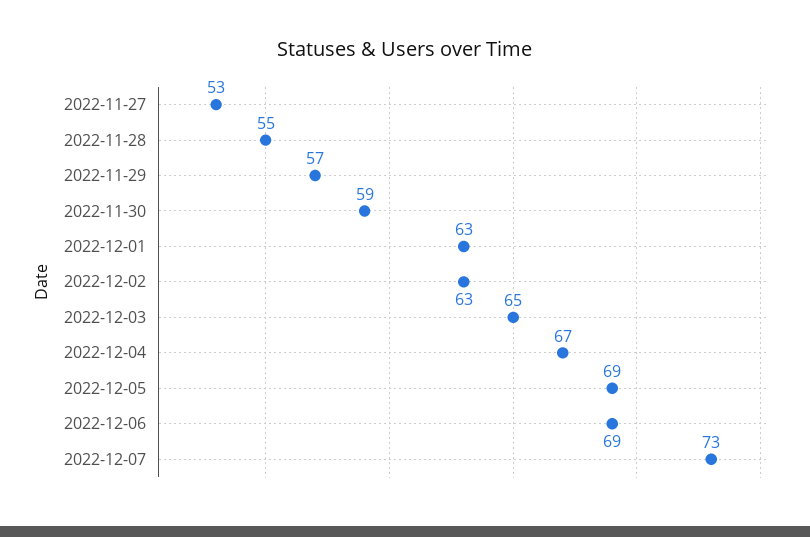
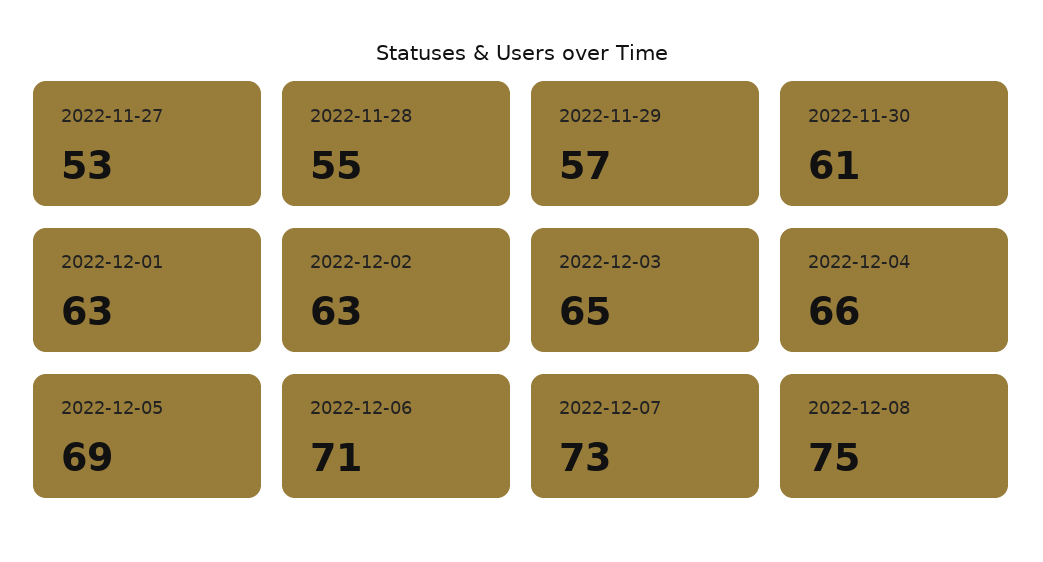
  {
    "2022-11-27": 53,
    "2022-11-28": 55,
    "2022-11-29": 57,
-   "2022-11-30": 59,
+   "2022-11-30": 61,
    "2022-12-01": 63,
    "2022-12-02": 63,
    "2022-12-03": 65,
-   "2022-12-04": 67,
+   "2022-12-04": 66,
    "2022-12-05": 69,
-   "2022-12-06": 69,
+   "2022-12-06": 71,
-   "2022-12-07": 73
+   "2022-12-07": 73,
+   "2022-12-08": 75
  }

